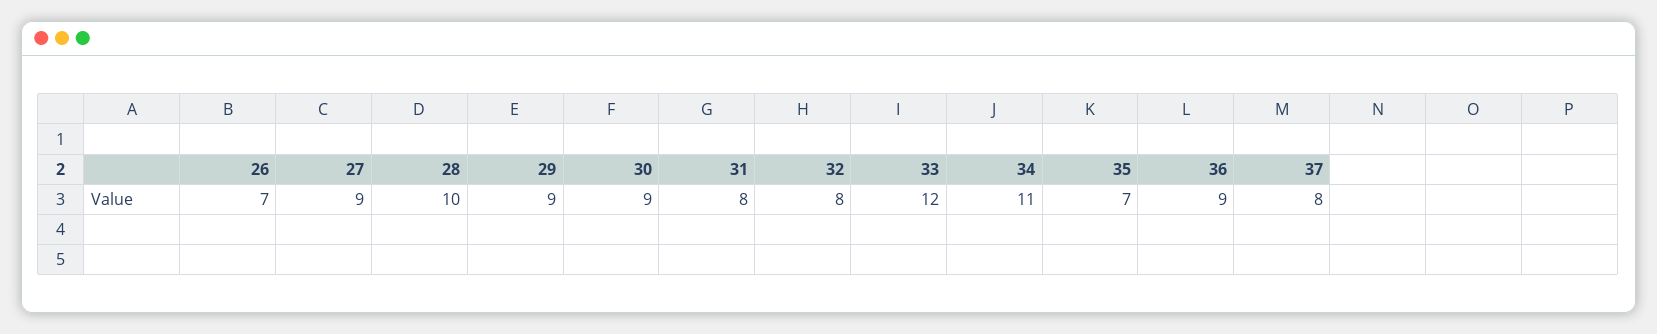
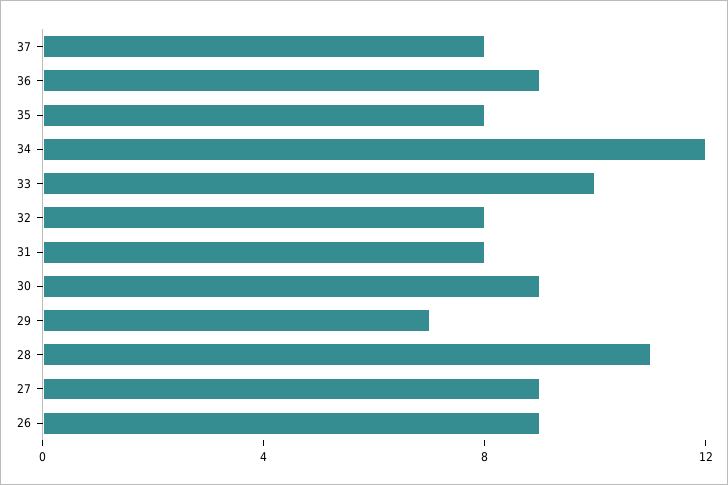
  {
-   "26": 7,
+   "26": 9,
    "27": 9,
-   "28": 10,
+   "28": 11,
-   "29": 9,
+   "29": 7,
    "30": 9,
    "31": 8,
    "32": 8,
-   "33": 12,
+   "33": 10,
-   "34": 11,
+   "34": 12,
-   "35": 7,
+   "35": 8,
    "36": 9,
    "37": 8
  }

